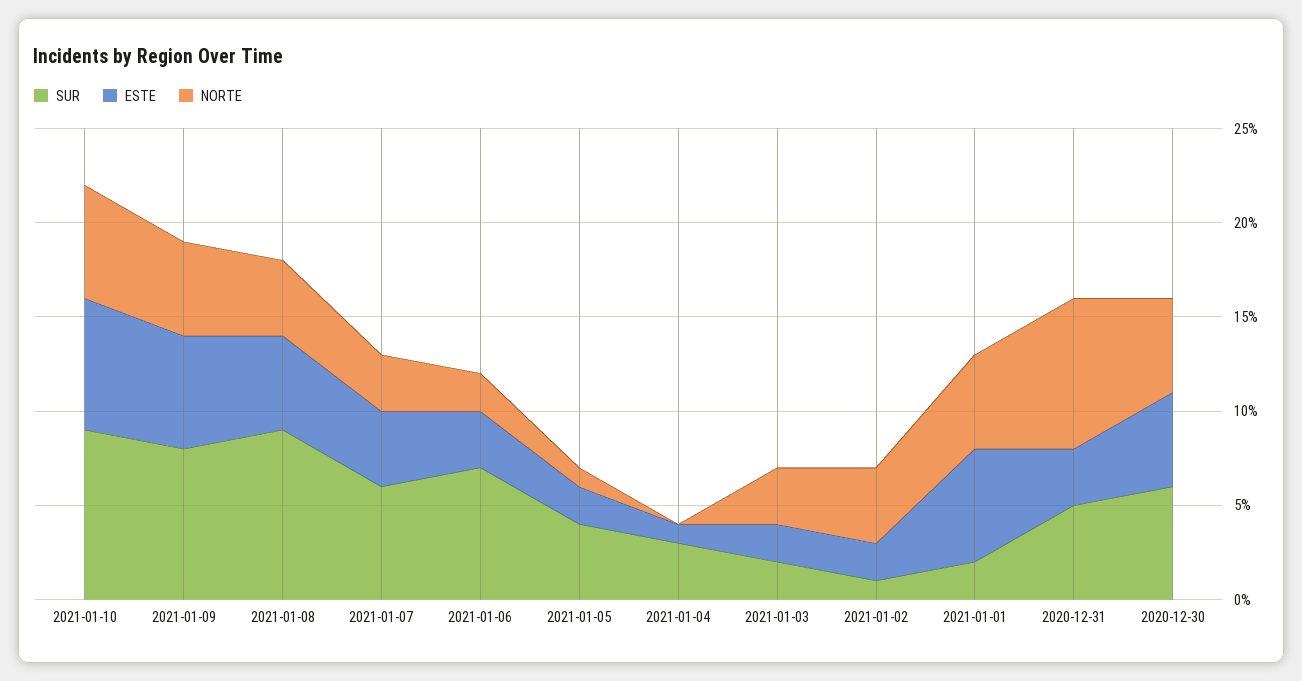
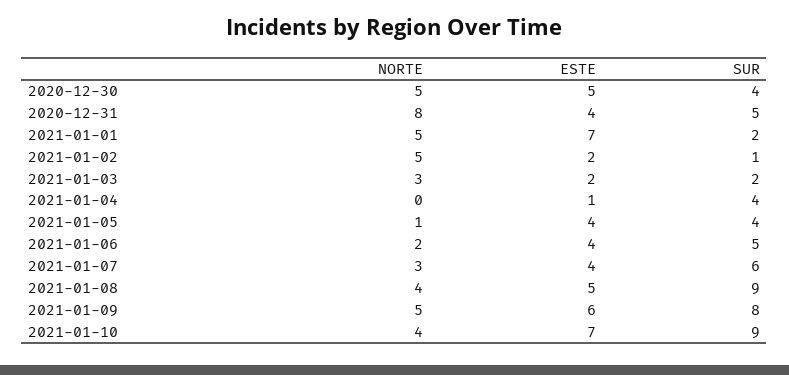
  {
    "SUR": {
      "2021-01-10": 9,
      "2021-01-09": 8,
      "2021-01-08": 9,
      "2021-01-07": 6,
-     "2021-01-06": 7,
+     "2021-01-06": 5,
      "2021-01-05": 4,
-     "2021-01-04": 3,
+     "2021-01-04": 4,
      "2021-01-03": 2,
      "2021-01-02": 1,
      "2021-01-01": 2,
      "2020-12-31": 5,
-     "2020-12-30": 6
+     "2020-12-30": 4
    },
    "ESTE": {
      "2021-01-10": 7,
      "2021-01-09": 6,
      "2021-01-08": 5,
      "2021-01-07": 4,
-     "2021-01-06": 3,
+     "2021-01-06": 4,
-     "2021-01-05": 2,
+     "2021-01-05": 4,
      "2021-01-04": 1,
      "2021-01-03": 2,
      "2021-01-02": 2,
-     "2021-01-01": 6,
+     "2021-01-01": 7,
-     "2020-12-31": 3,
+     "2020-12-31": 4,
      "2020-12-30": 5
    },
    "NORTE": {
-     "2021-01-10": 6,
+     "2021-01-10": 4,
      "2021-01-09": 5,
      "2021-01-08": 4,
      "2021-01-07": 3,
      "2021-01-06": 2,
      "2021-01-05": 1,
      "2021-01-04": 0,
      "2021-01-03": 3,
-     "2021-01-02": 4,
+     "2021-01-02": 5,
      "2021-01-01": 5,
      "2020-12-31": 8,
      "2020-12-30": 5
    }
  }

